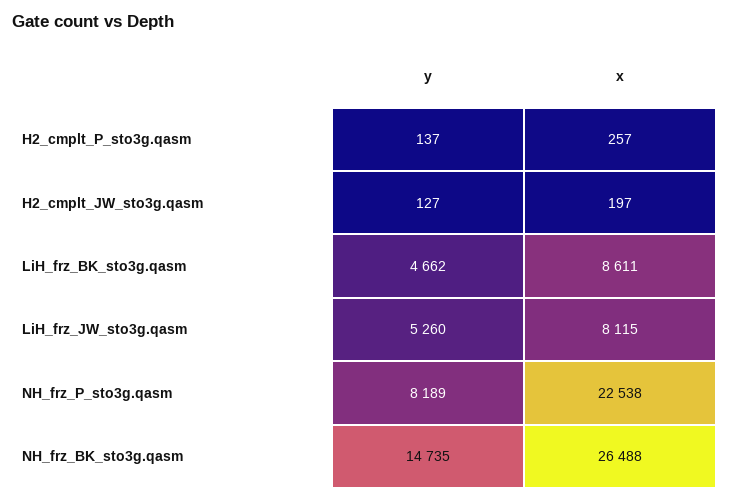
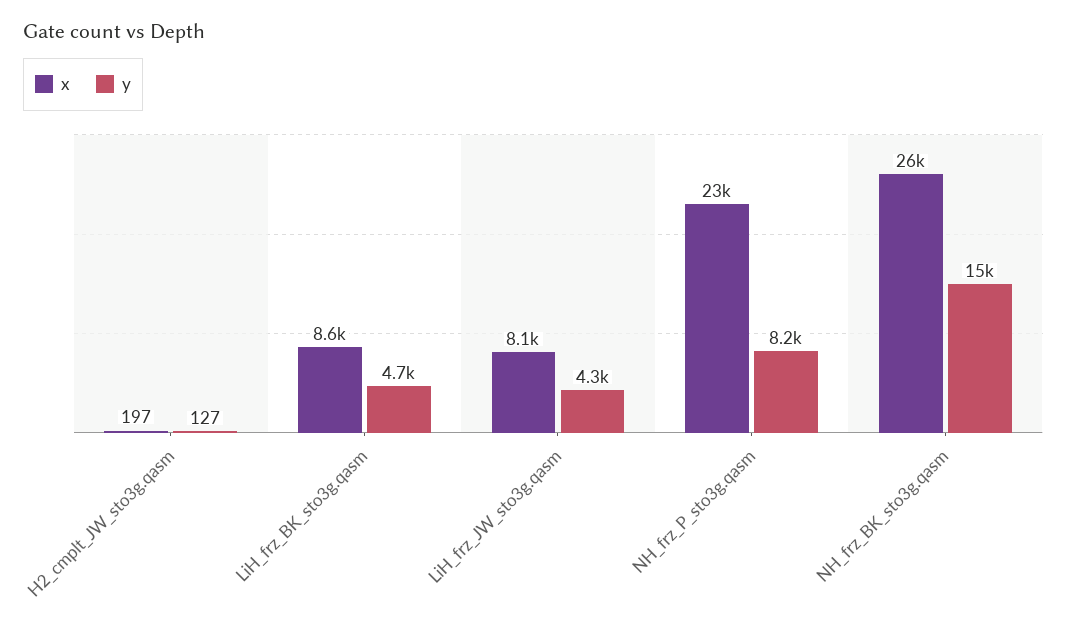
  {
    "y": {
-     "H2_cmplt_P_sto3g.qasm": 137,
      "H2_cmplt_JW_sto3g.qasm": 127,
      "LiH_frz_BK_sto3g.qasm": 4662,
-     "LiH_frz_JW_sto3g.qasm": 5260,
+     "LiH_frz_JW_sto3g.qasm": 4300,
      "NH_frz_P_sto3g.qasm": 8189,
      "NH_frz_BK_sto3g.qasm": 14735
    },
    "x": {
-     "H2_cmplt_P_sto3g.qasm": 257,
      "H2_cmplt_JW_sto3g.qasm": 197,
      "LiH_frz_BK_sto3g.qasm": 8611,
      "LiH_frz_JW_sto3g.qasm": 8115,
      "NH_frz_P_sto3g.qasm": 22538,
      "NH_frz_BK_sto3g.qasm": 26488
    }
  }

